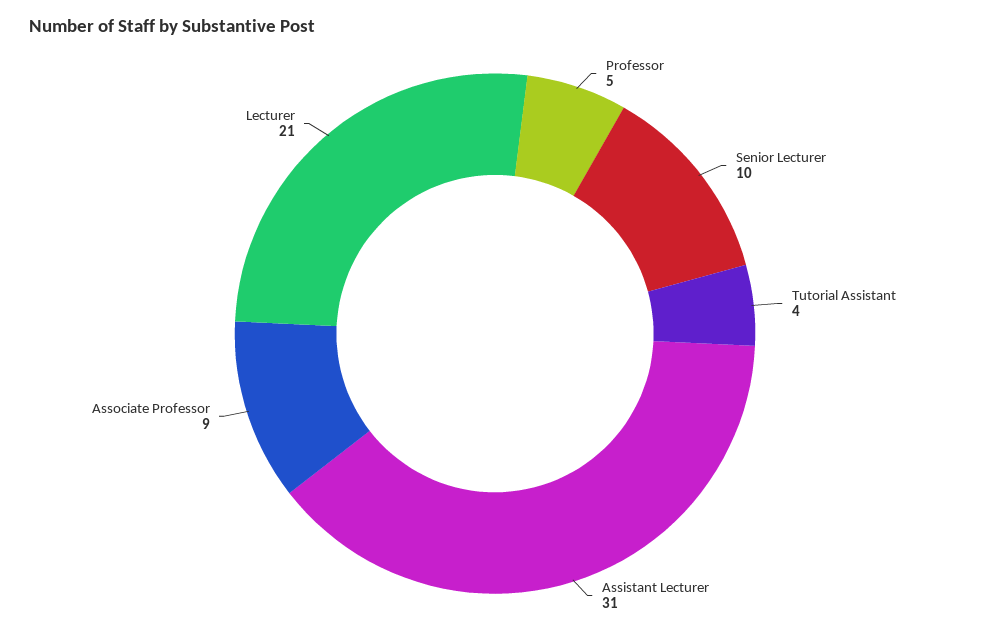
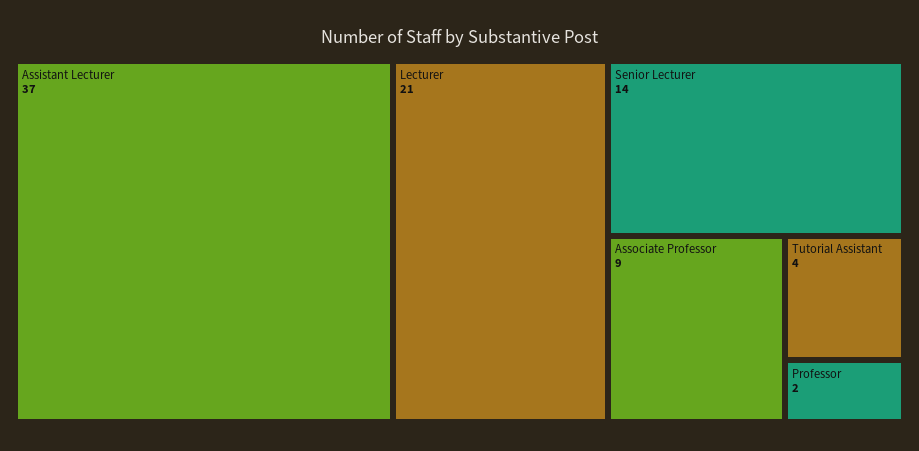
  {
-   "Professor": 5,
+   "Professor": 2,
-   "Senior Lecturer": 10,
+   "Senior Lecturer": 14,
    "Tutorial Assistant": 4,
-   "Assistant Lecturer": 31,
+   "Assistant Lecturer": 37,
    "Associate Professor": 9,
    "Lecturer": 21
  }

